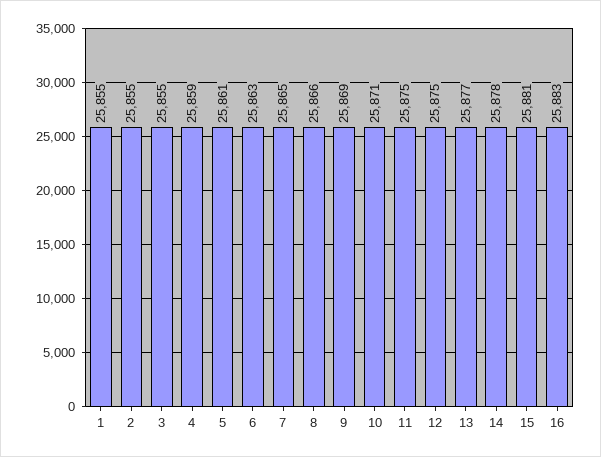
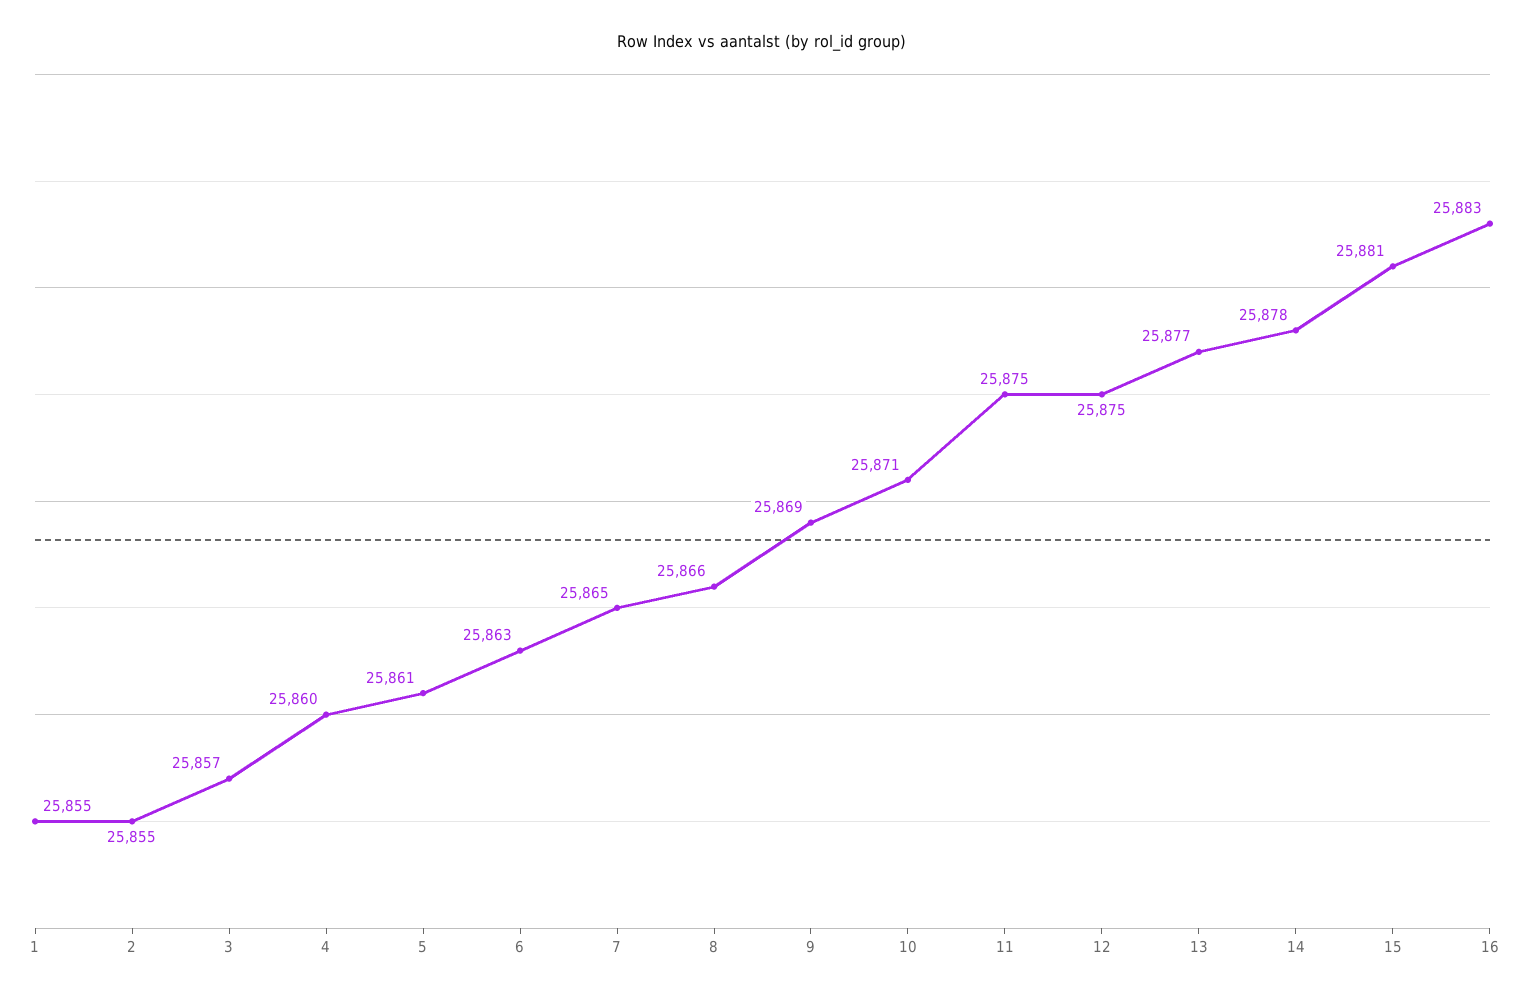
  {
    "1": 25855,
    "2": 25855,
-   "3": 25855,
+   "3": 25857,
-   "4": 25859,
+   "4": 25860,
    "5": 25861,
    "6": 25863,
    "7": 25865,
    "8": 25866,
    "9": 25869,
    "10": 25871,
    "11": 25875,
    "12": 25875,
    "13": 25877,
    "14": 25878,
    "15": 25881,
    "16": 25883
  }

